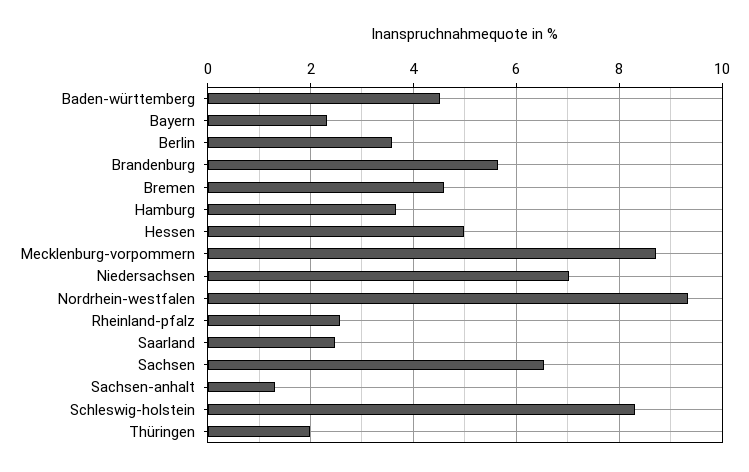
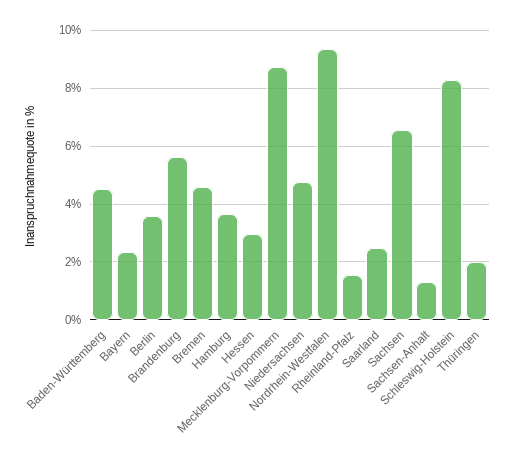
  {
    "Baden-württemberg": 4.6,
    "Bayern": 2.4,
    "Berlin": 3.6,
    "Brandenburg": 5.6,
    "Bremen": 4.6,
    "Hamburg": 3.6,
-   "Hessen": 5,
+   "Hessen": 3,
    "Mecklenburg-vorpommern": 8.8,
-   "Niedersachsen": 7,
+   "Niedersachsen": 4.75,
    "Nordrhein-westfalen": 9.4,
-   "Rheinland-pfalz": 2.6,
+   "Rheinland-pfalz": 1.5,
    "Saarland": 2.4,
    "Sachsen": 6.6,
    "Sachsen-anhalt": 1.4,
    "Schleswig-holstein": 8.4,
    "Thüringen": 2
  }

